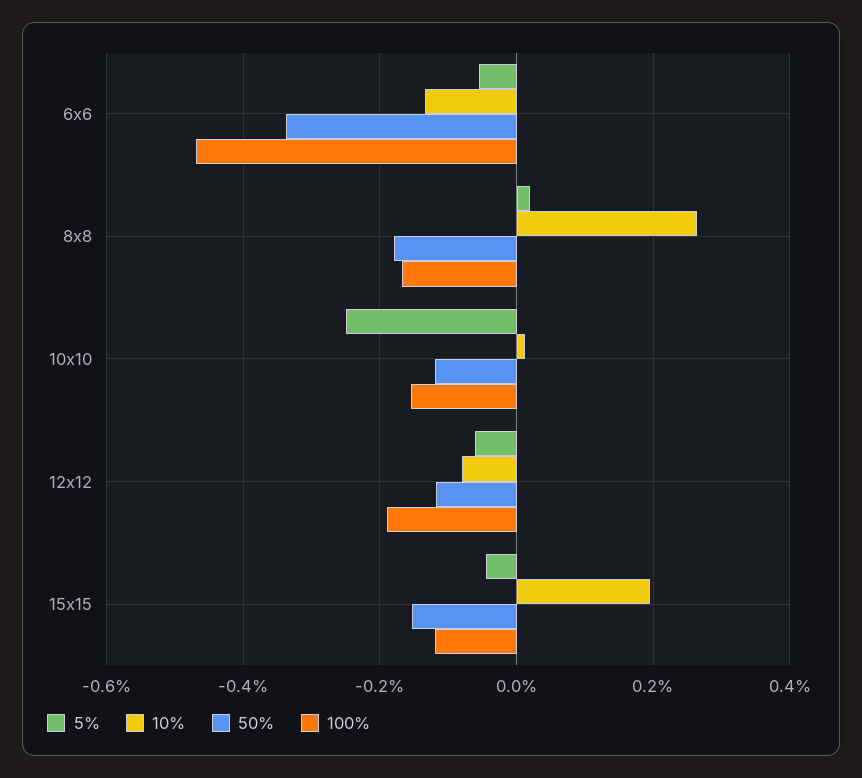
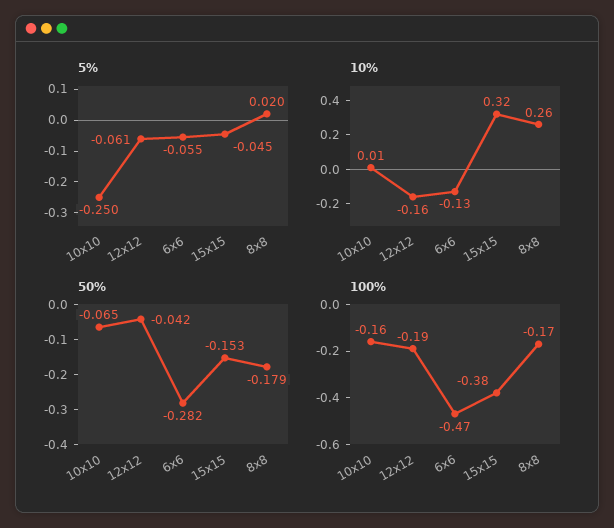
  {
    "5%": {
      "6x6": -0.055,
      "8x8": 0.02,
      "10x10": -0.25,
      "12x12": -0.061,
      "15x15": -0.045
    },
    "10%": {
      "6x6": -0.13,
      "8x8": 0.26,
      "10x10": 0.01,
-     "12x12": -0.08,
+     "12x12": -0.16,
-     "15x15": 0.2
+     "15x15": 0.32
    },
    "50%": {
-     "6x6": -0.34,
+     "6x6": -0.282,
      "8x8": -0.179,
-     "10x10": -0.12,
+     "10x10": -0.065,
-     "12x12": -0.12,
+     "12x12": -0.042,
      "15x15": -0.153
    },
    "100%": {
      "6x6": -0.47,
      "8x8": -0.17,
      "10x10": -0.16,
      "12x12": -0.19,
-     "15x15": -0.12
+     "15x15": -0.38
    }
  }

